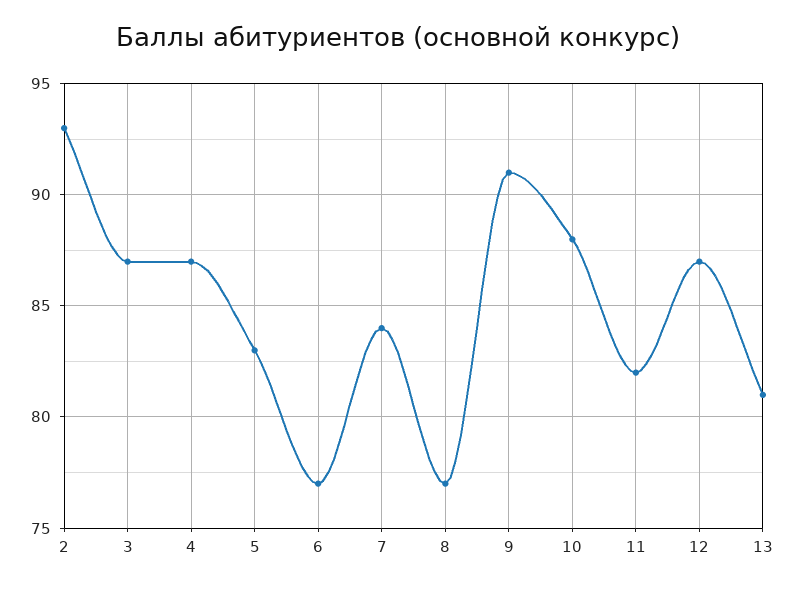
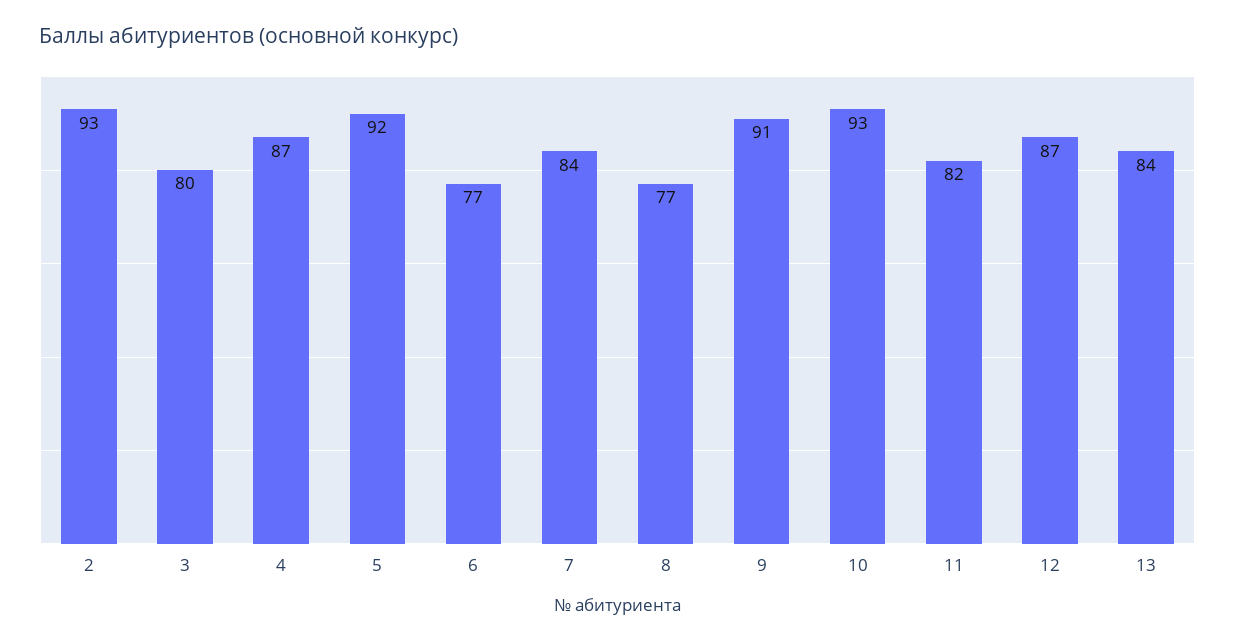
  {
    "2": 93,
-   "3": 87,
+   "3": 80,
    "4": 87,
-   "5": 83,
+   "5": 92,
    "6": 77,
    "7": 84,
    "8": 77,
    "9": 91,
-   "10": 88,
+   "10": 93,
    "11": 82,
    "12": 87,
-   "13": 81
+   "13": 84
  }

